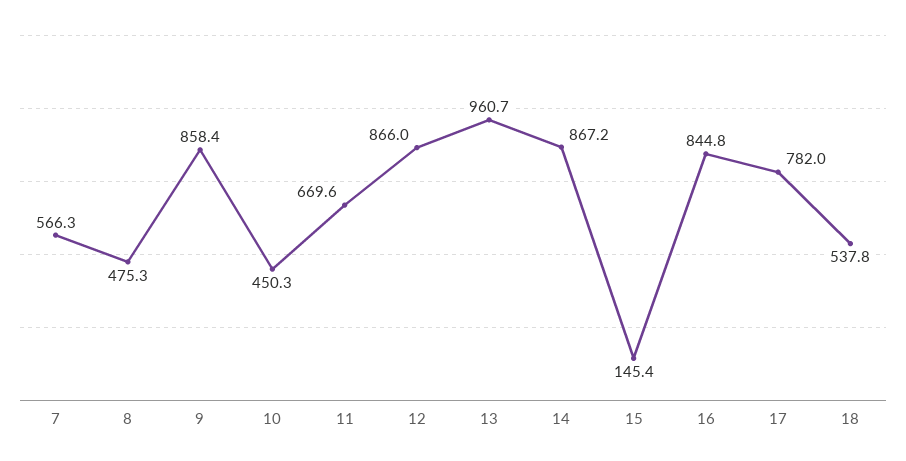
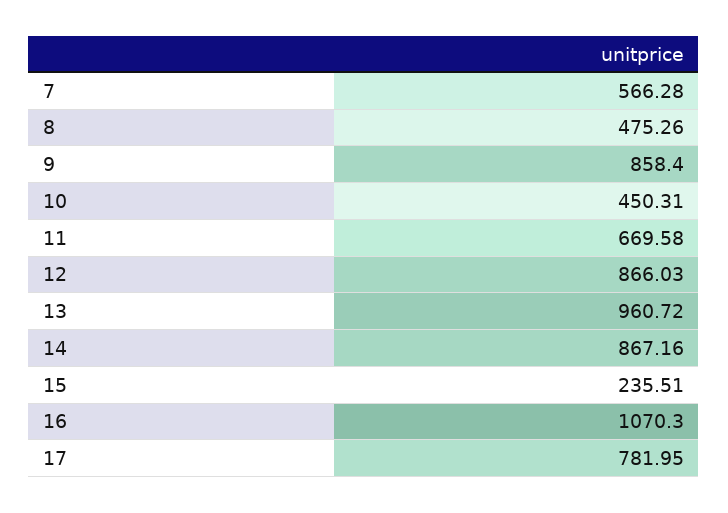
  {
    "7": 566.28,
    "8": 475.26,
    "9": 858.4,
    "10": 450.31,
    "11": 669.58,
    "12": 866.03,
    "13": 960.72,
    "14": 867.16,
-   "15": 145.4,
+   "15": 235.51,
-   "16": 844.8,
+   "16": 1070.3,
-   "17": 781.95,
+   "17": 781.95
-   "18": 537.8
  }

